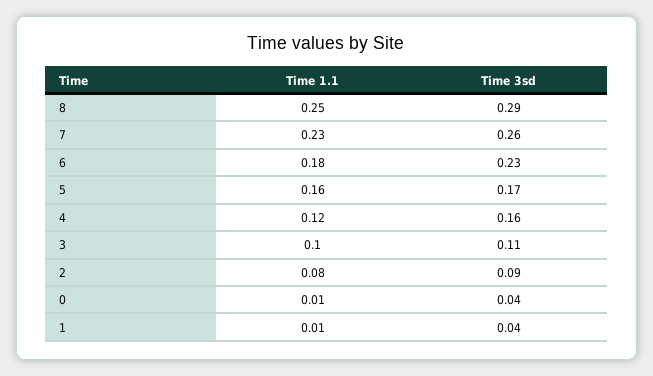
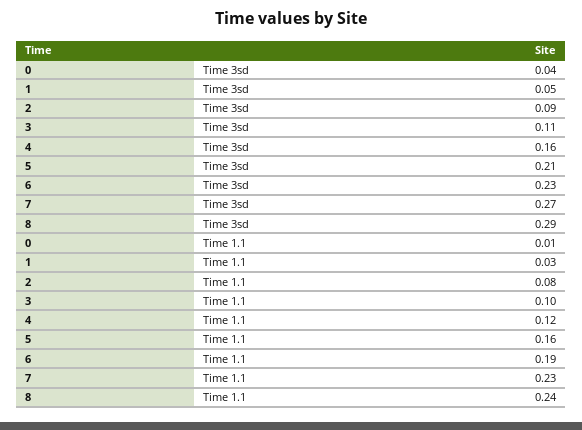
  {
    "Time 1.1": {
-     "8": 0.25,
+     "8": 0.24,
      "7": 0.23,
-     "6": 0.18,
+     "6": 0.19,
      "5": 0.16,
      "4": 0.12,
      "3": 0.1,
      "2": 0.08,
      "0": 0.01,
-     "1": 0.01
+     "1": 0.03
    },
    "Time 3sd": {
      "8": 0.29,
-     "7": 0.26,
+     "7": 0.27,
      "6": 0.23,
-     "5": 0.17,
+     "5": 0.21,
      "4": 0.16,
      "3": 0.11,
      "2": 0.09,
      "0": 0.04,
-     "1": 0.04
+     "1": 0.05
    }
  }

